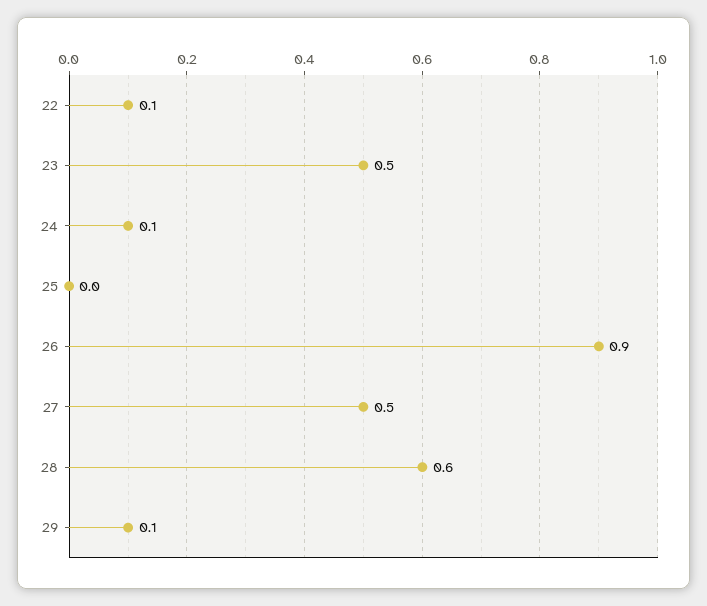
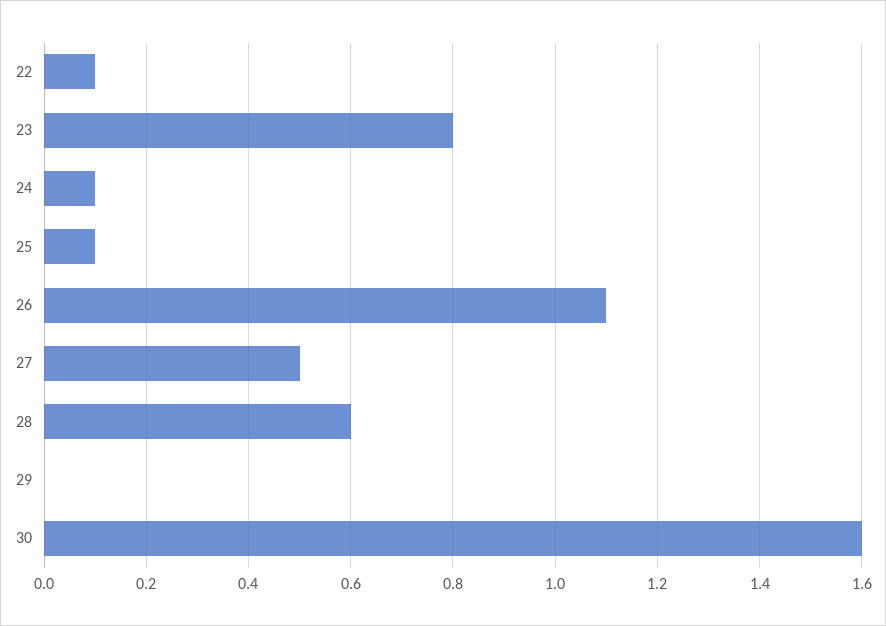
  {
    "22": 0.1,
-   "23": 0.5,
+   "23": 0.8,
    "24": 0.1,
-   "25": 0,
+   "25": 0.1,
-   "26": 0.9,
+   "26": 1.1,
    "27": 0.5,
    "28": 0.6,
-   "29": 0.1
+   "29": 0,
+   "30": 1.6
  }

